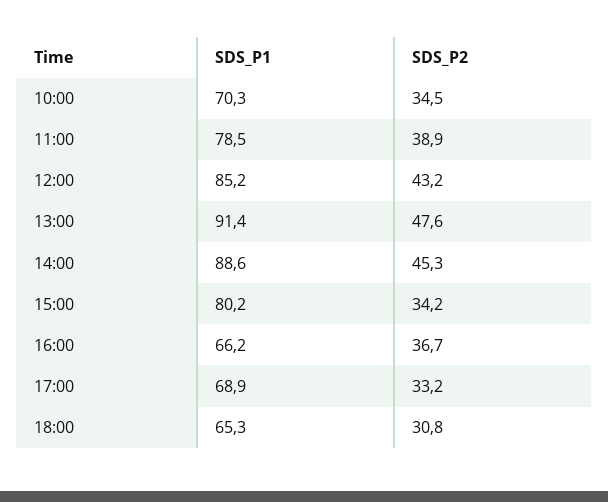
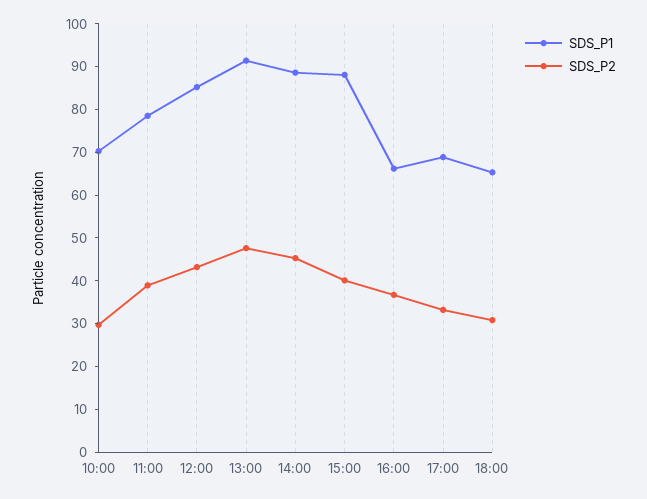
  {
    "SDS_P1": {
      "10:00": 70.3,
      "11:00": 78.5,
      "12:00": 85.2,
      "13:00": 91.4,
      "14:00": 88.6,
-     "15:00": 80.2,
+     "15:00": 88,
      "16:00": 66.2,
      "17:00": 68.9,
      "18:00": 65.3
    },
    "SDS_P2": {
-     "10:00": 34.5,
+     "10:00": 30,
      "11:00": 38.9,
      "12:00": 43.2,
      "13:00": 47.6,
      "14:00": 45.3,
-     "15:00": 34.2,
+     "15:00": 40,
      "16:00": 36.7,
      "17:00": 33.2,
      "18:00": 30.8
    }
  }

